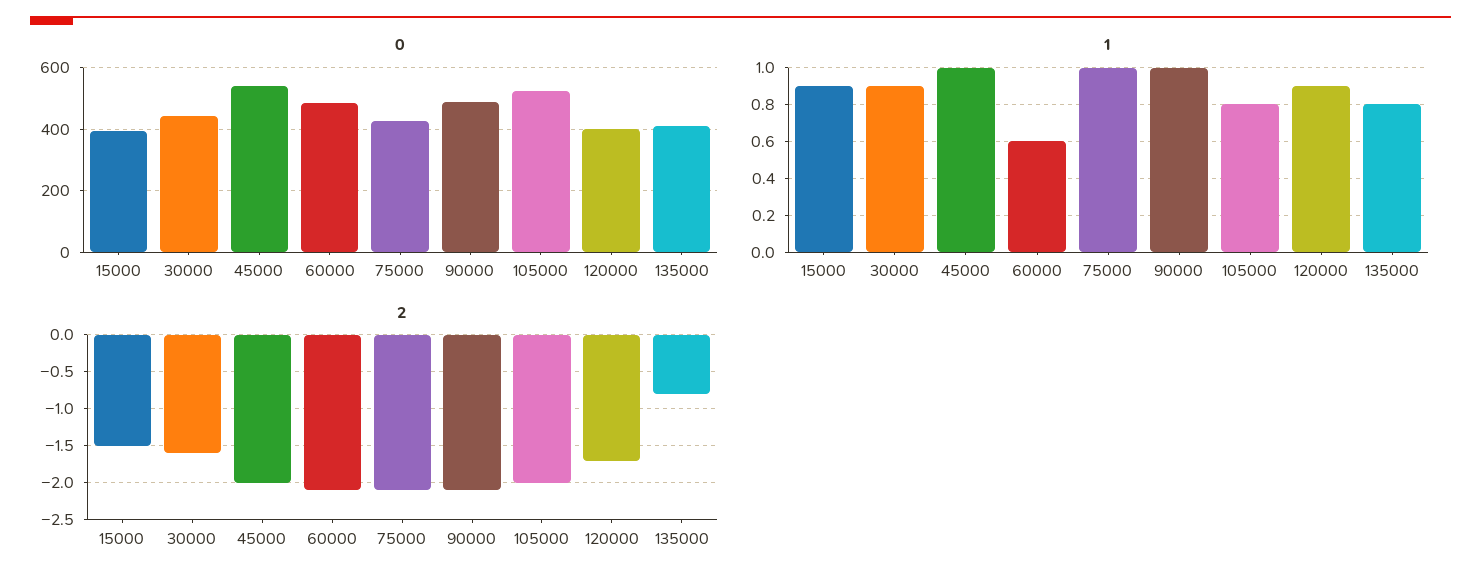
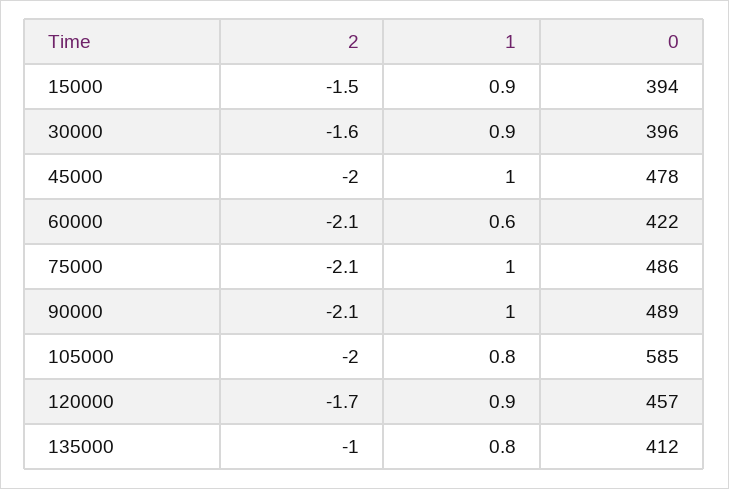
  {
    "0": {
      "15000": 394,
-     "30000": 440,
+     "30000": 396,
-     "45000": 540,
+     "45000": 478,
-     "60000": 480,
+     "60000": 422,
-     "75000": 420,
+     "75000": 486,
      "90000": 489,
-     "105000": 520,
+     "105000": 585,
-     "120000": 400,
+     "120000": 457,
      "135000": 412
    },
    "1": {
      "15000": 0.9,
      "30000": 0.9,
      "45000": 1,
      "60000": 0.6,
      "75000": 1,
      "90000": 1,
      "105000": 0.8,
      "120000": 0.9,
      "135000": 0.8
    },
    "2": {
      "15000": -1.5,
      "30000": -1.6,
      "45000": -2,
      "60000": -2.1,
      "75000": -2.1,
      "90000": -2.1,
      "105000": -2,
      "120000": -1.7,
-     "135000": -0.8
+     "135000": -1
    }
  }

